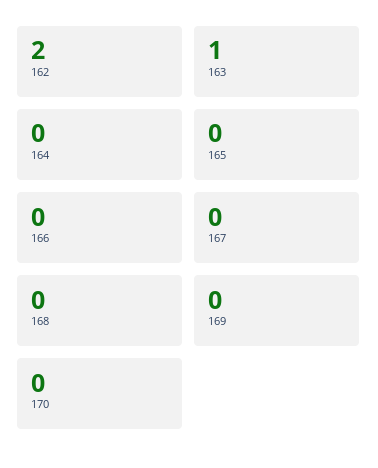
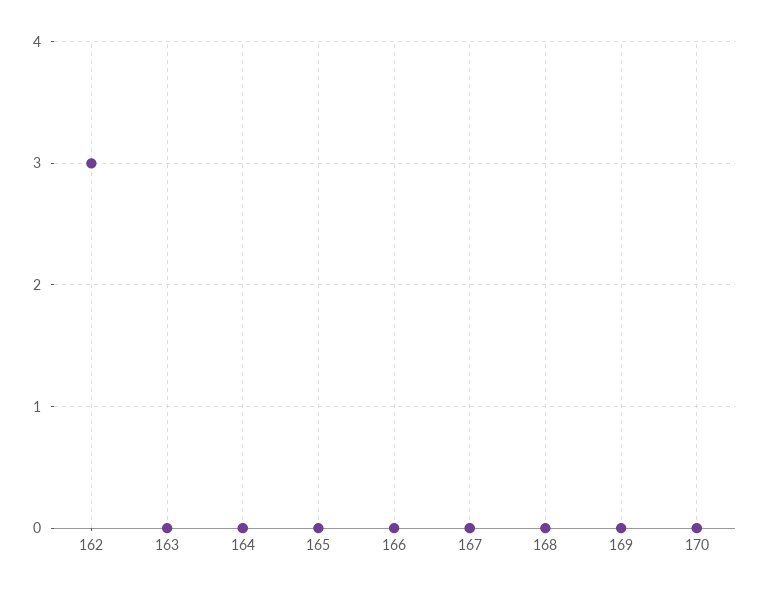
  {
-   "162": 2,
+   "162": 3,
-   "163": 1,
+   "163": 0,
    "164": 0,
    "165": 0,
    "166": 0,
    "167": 0,
    "168": 0,
    "169": 0,
    "170": 0
  }

